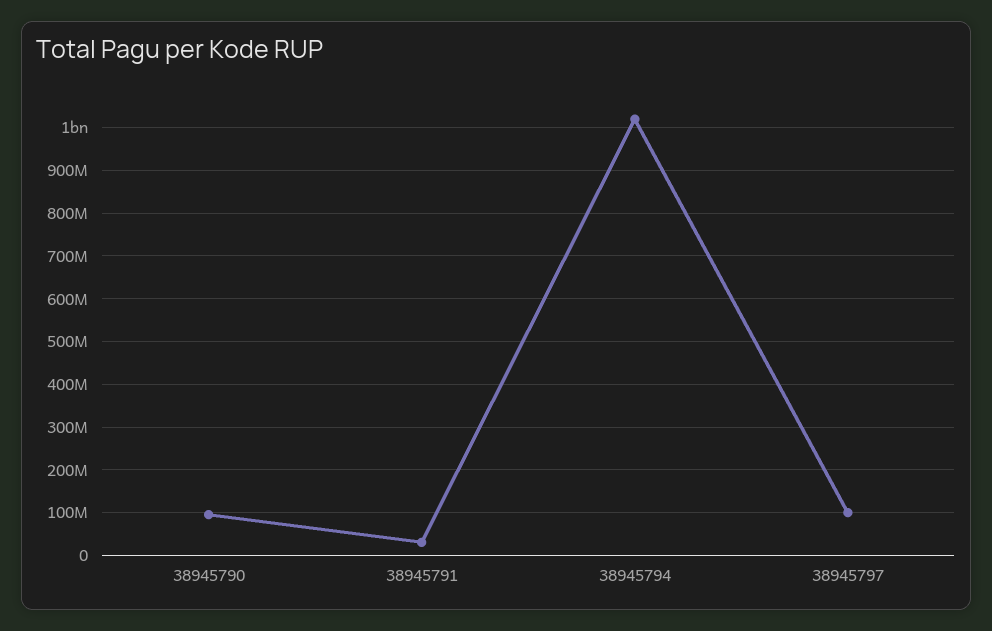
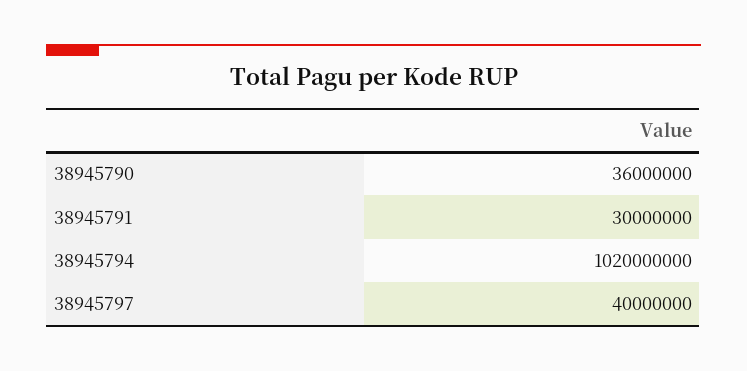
  {
-   "38945790": 100000000,
+   "38945790": 36000000,
    "38945791": 30000000,
    "38945794": 1020000000,
-   "38945797": 100000000
+   "38945797": 40000000
  }

